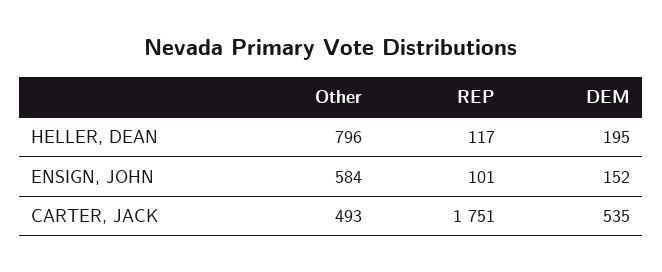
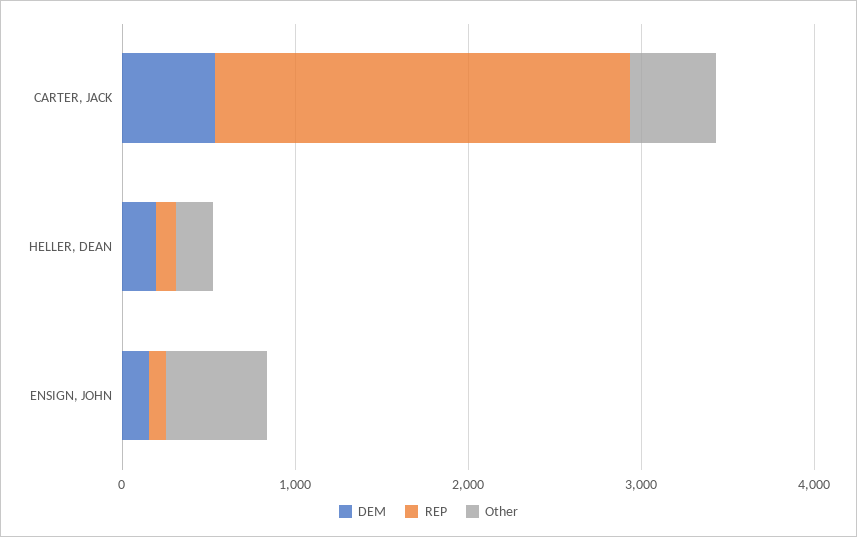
  {
    "Other": {
-     "HELLER, DEAN": 796,
+     "HELLER, DEAN": 200,
      "ENSIGN, JOHN": 584,
      "CARTER, JACK": 493
    },
    "REP": {
      "HELLER, DEAN": 117,
      "ENSIGN, JOHN": 101,
-     "CARTER, JACK": 1751
+     "CARTER, JACK": 2400
    },
    "DEM": {
      "HELLER, DEAN": 195,
      "ENSIGN, JOHN": 152,
      "CARTER, JACK": 535
    }
  }

